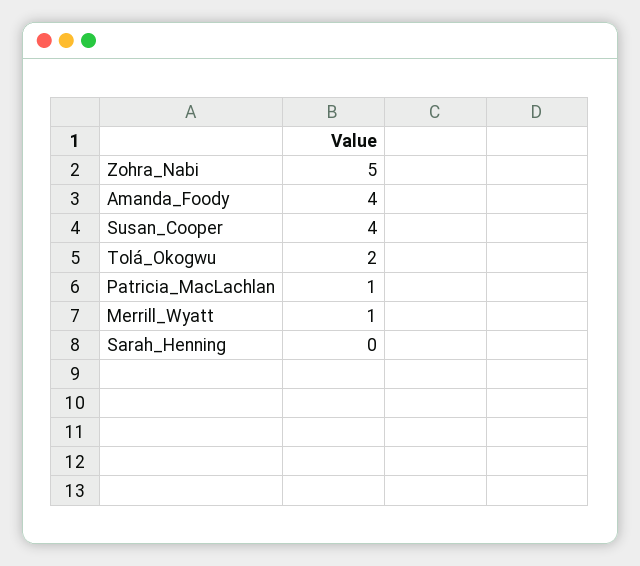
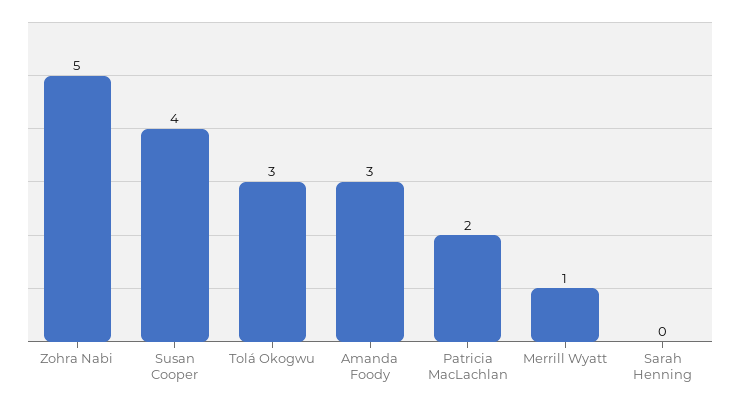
  {
    "Zohra_Nabi": 5,
-   "Amanda_Foody": 4,
+   "Amanda_Foody": 3,
    "Susan_Cooper": 4,
-   "Tolá_Okogwu": 2,
+   "Tolá_Okogwu": 3,
-   "Patricia_MacLachlan": 1,
+   "Patricia_MacLachlan": 2,
    "Merrill_Wyatt": 1,
    "Sarah_Henning": 0
  }

